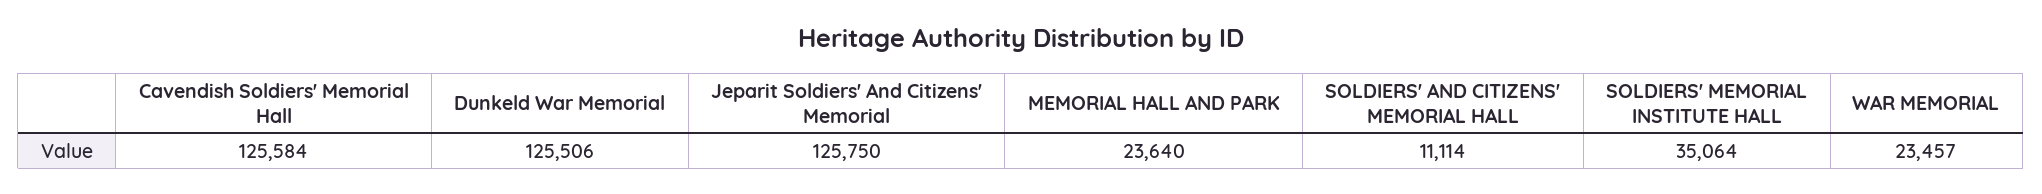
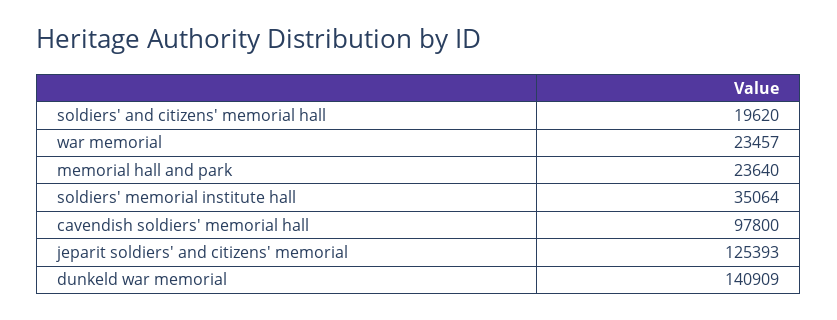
  {
-   "Cavendish Soldiers' Memorial Hall": 125584,
+   "Cavendish Soldiers' Memorial Hall": 97800,
-   "Dunkeld War Memorial": 125506,
+   "Dunkeld War Memorial": 140909,
-   "Jeparit Soldiers' And Citizens' Memorial": 125750,
+   "Jeparit Soldiers' And Citizens' Memorial": 125393,
    "MEMORIAL HALL AND PARK": 23640,
-   "SOLDIERS' AND CITIZENS' MEMORIAL HALL": 11114,
+   "SOLDIERS' AND CITIZENS' MEMORIAL HALL": 19620,
    "SOLDIERS' MEMORIAL INSTITUTE HALL": 35064,
    "WAR MEMORIAL": 23457
  }

